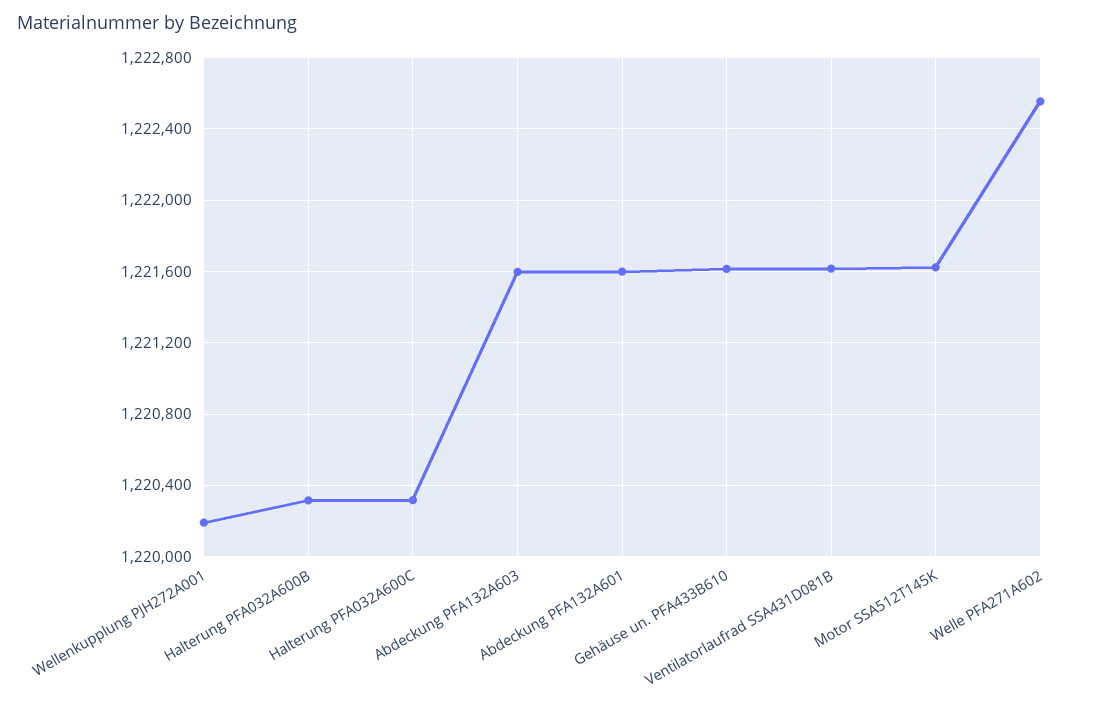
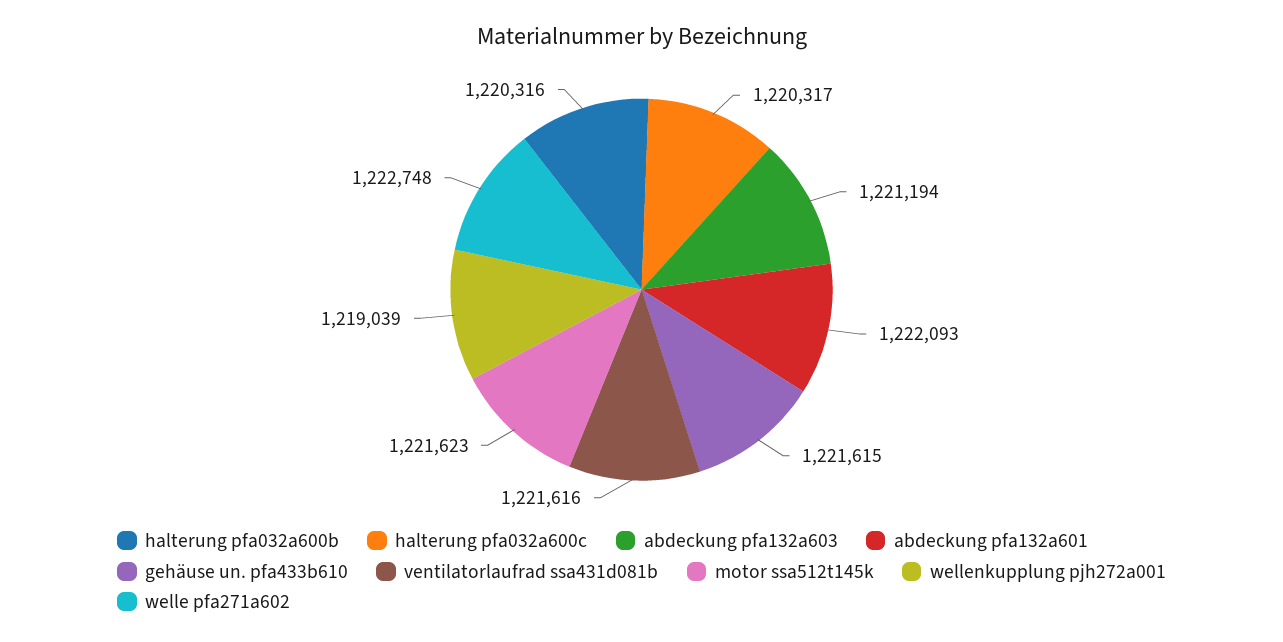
  {
-   "Wellenkupplung PJH272A001": 1220200,
+   "Wellenkupplung PJH272A001": 1219039,
    "Halterung PFA032A600B": 1220316,
    "Halterung PFA032A600C": 1220317,
-   "Abdeckung PFA132A603": 1221600,
+   "Abdeckung PFA132A603": 1221194,
-   "Abdeckung PFA132A601": 1221600,
+   "Abdeckung PFA132A601": 1222093,
    "Gehäuse un. PFA433B610": 1221615,
    "Ventilatorlaufrad SSA431D081B": 1221616,
    "Motor SSA512T145K": 1221623,
-   "Welle PFA271A602": 1222550
+   "Welle PFA271A602": 1222748
  }

